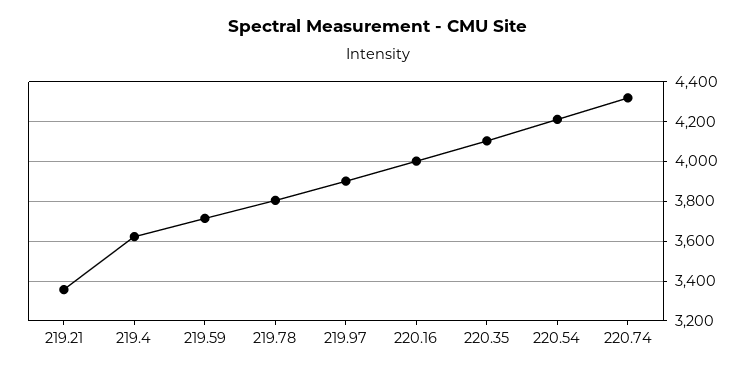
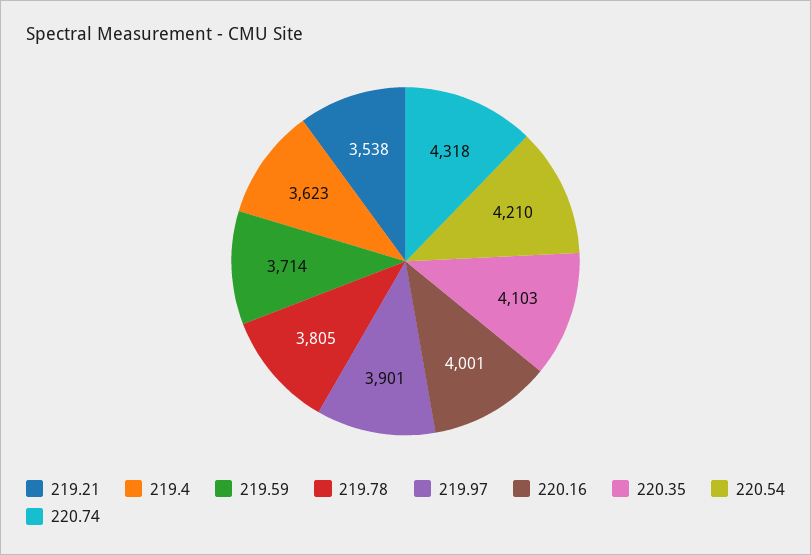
  {
-   "219.21": 3350,
+   "219.21": 3538,
    "219.4": 3623,
    "219.59": 3714,
    "219.78": 3805,
    "219.97": 3901,
    "220.16": 4001,
    "220.35": 4103,
    "220.54": 4210,
    "220.74": 4318
  }

